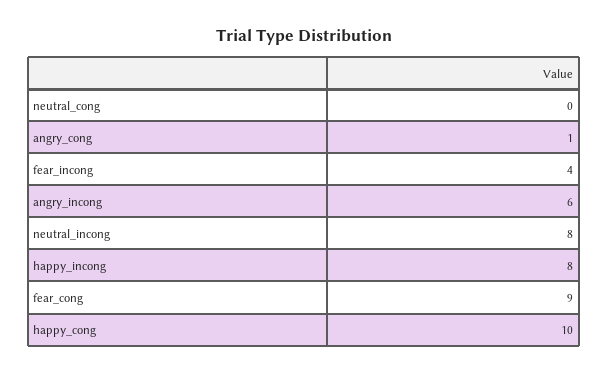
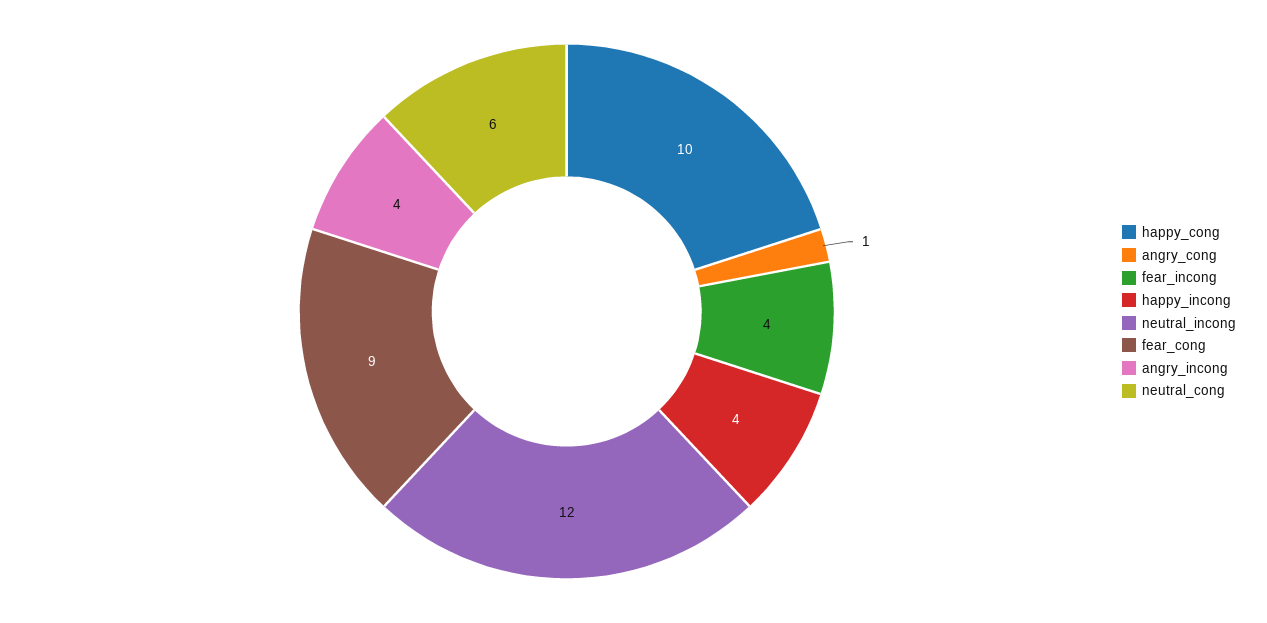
  {
-   "neutral_cong": 0,
+   "neutral_cong": 6,
    "angry_cong": 1,
    "fear_incong": 4,
-   "angry_incong": 6,
+   "angry_incong": 4,
-   "neutral_incong": 8,
+   "neutral_incong": 12,
-   "happy_incong": 8,
+   "happy_incong": 4,
    "fear_cong": 9,
    "happy_cong": 10
  }

